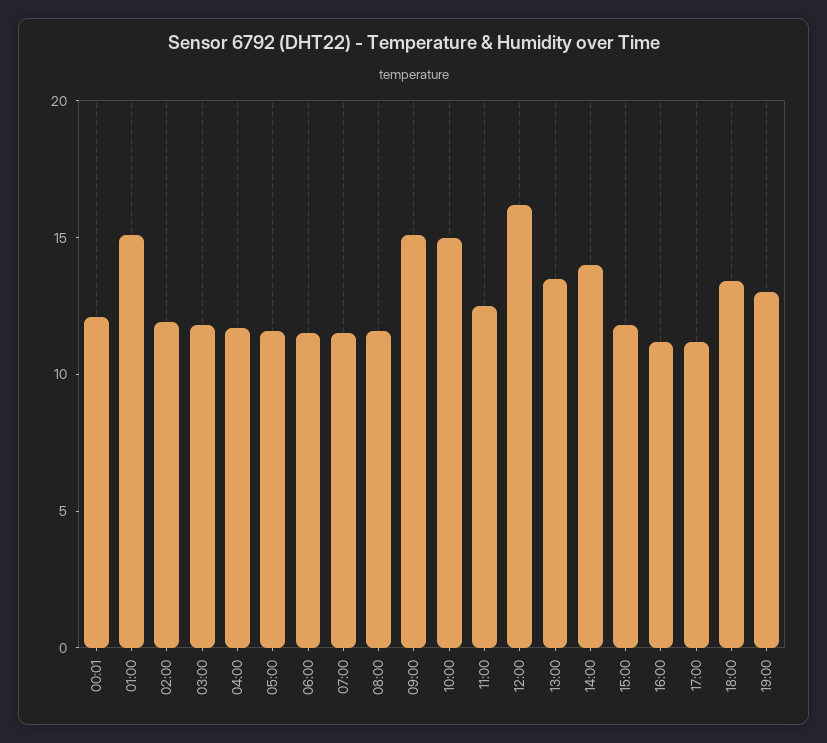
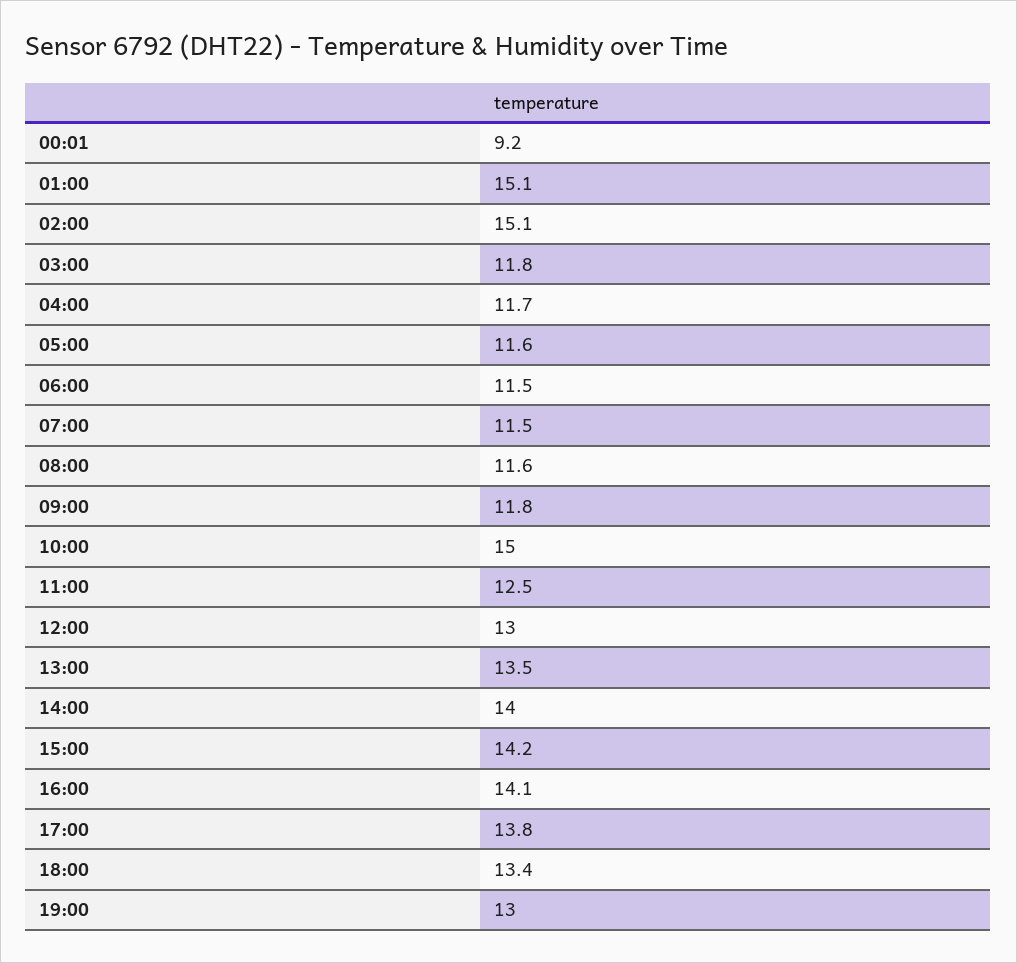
  {
-   "00:01": 12,
+   "00:01": 9.2,
    "01:00": 15.1,
-   "02:00": 12,
+   "02:00": 15.1,
    "03:00": 11.8,
    "04:00": 11.7,
    "05:00": 11.6,
    "06:00": 11.5,
    "07:00": 11.5,
    "08:00": 11.6,
-   "09:00": 15,
+   "09:00": 11.8,
    "10:00": 15,
    "11:00": 12.5,
-   "12:00": 16,
+   "12:00": 13,
    "13:00": 13.5,
    "14:00": 14,
-   "15:00": 12,
+   "15:00": 14.2,
-   "16:00": 11,
+   "16:00": 14.1,
-   "17:00": 11,
+   "17:00": 13.8,
    "18:00": 13.4,
    "19:00": 13
  }

